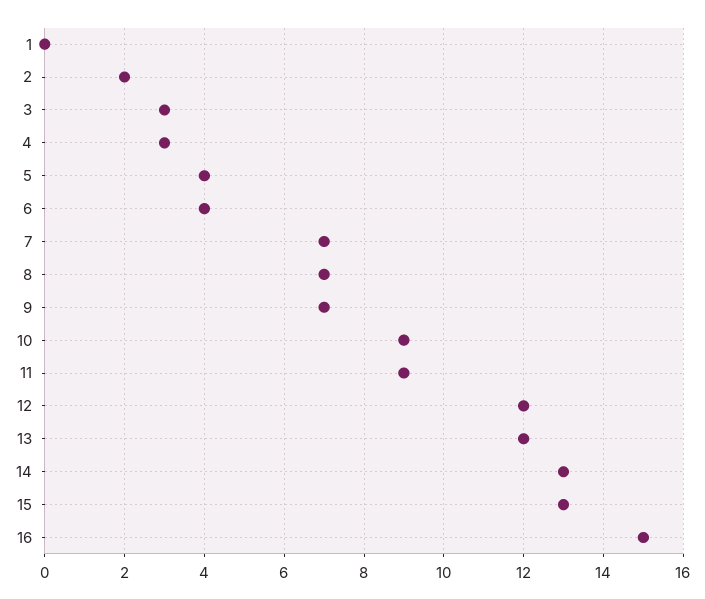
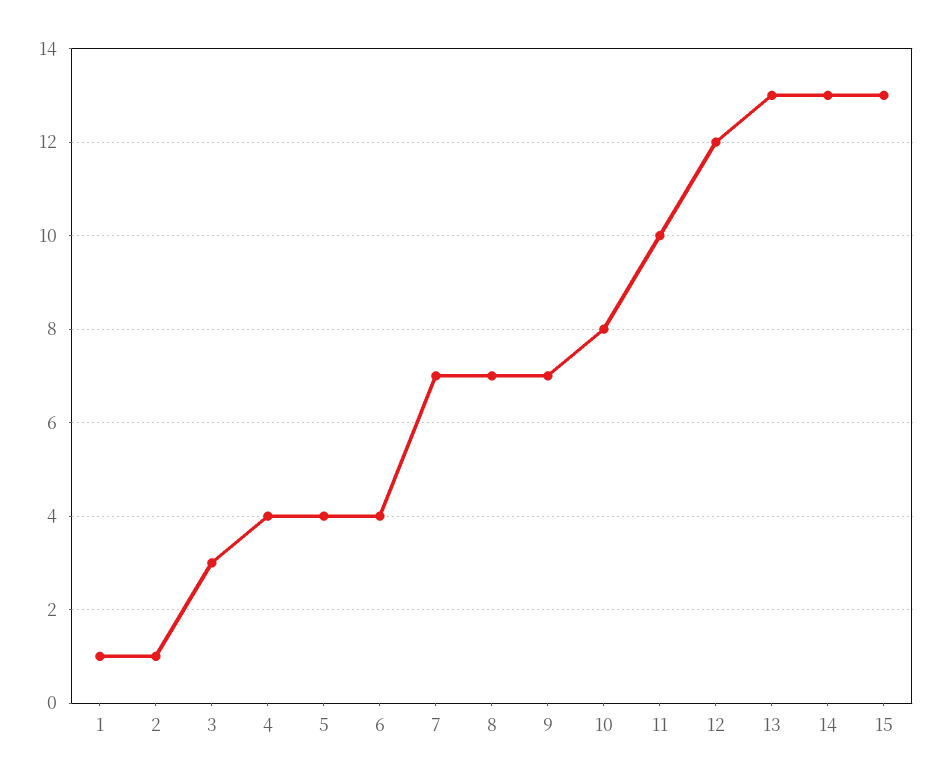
  {
-   "1": 0,
+   "1": 1,
-   "2": 2,
+   "2": 1,
    "3": 3,
-   "4": 3,
+   "4": 4,
    "5": 4,
    "6": 4,
    "7": 7,
    "8": 7,
    "9": 7,
-   "10": 9,
+   "10": 8,
-   "11": 9,
+   "11": 10,
    "12": 12,
-   "13": 12,
+   "13": 13,
    "14": 13,
-   "15": 13,
+   "15": 13
-   "16": 15
  }

